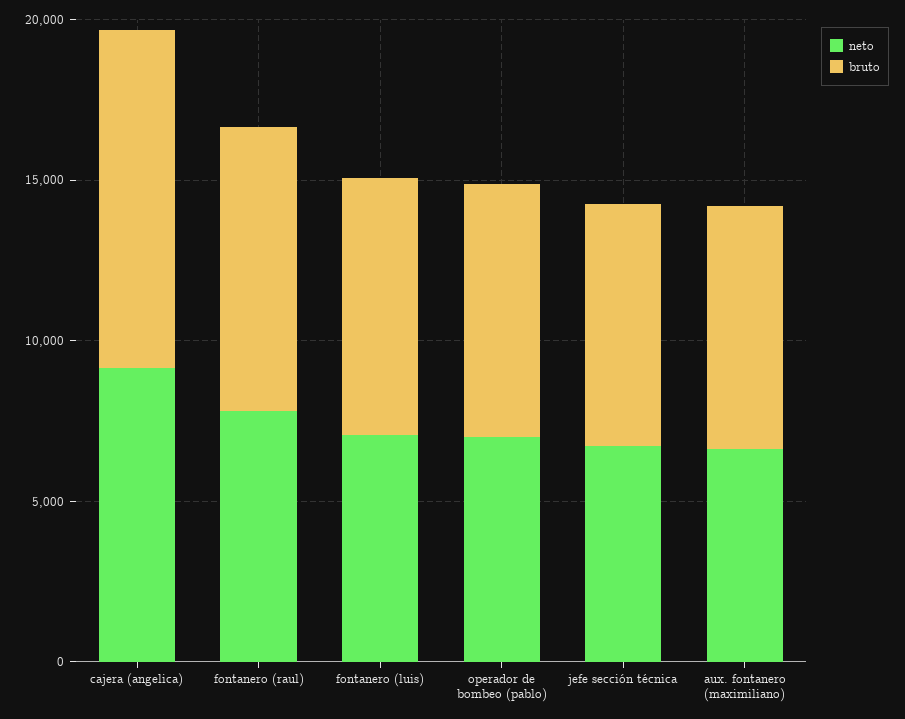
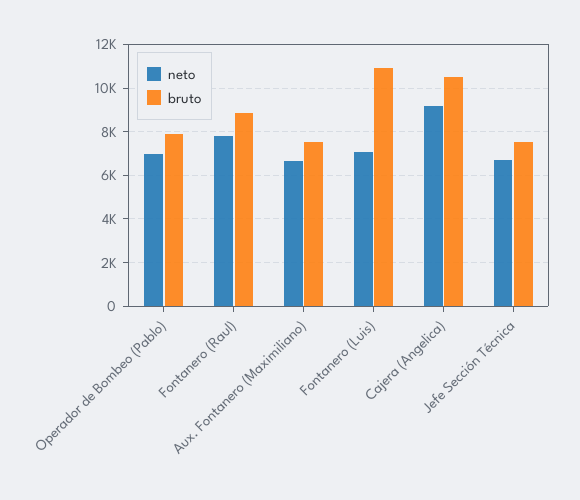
  {
    "neto": {
      "cajera (angelica)": 9000,
      "fontanero (raul)": 8000,
      "fontanero (luis)": 7000,
      "operador de bombeo (pablo)": 7000,
      "jefe sección técnica": 6500,
      "aux. fontanero (maximiliano)": 6500
    },
    "bruto": {
      "cajera (angelica)": 10500,
      "fontanero (raul)": 9000,
-     "fontanero (luis)": 8000,
+     "fontanero (luis)": 11000,
      "operador de bombeo (pablo)": 8000,
      "jefe sección técnica": 7500,
      "aux. fontanero (maximiliano)": 7500
    }
  }

